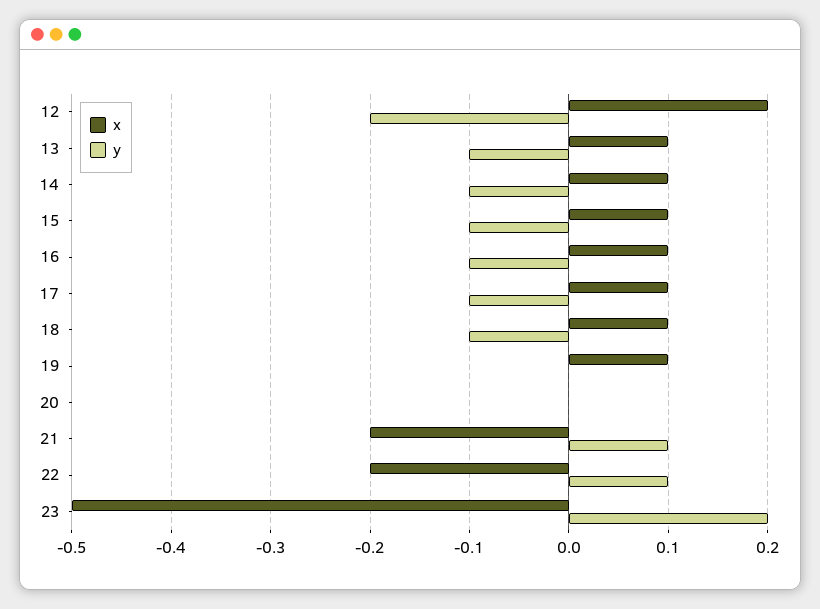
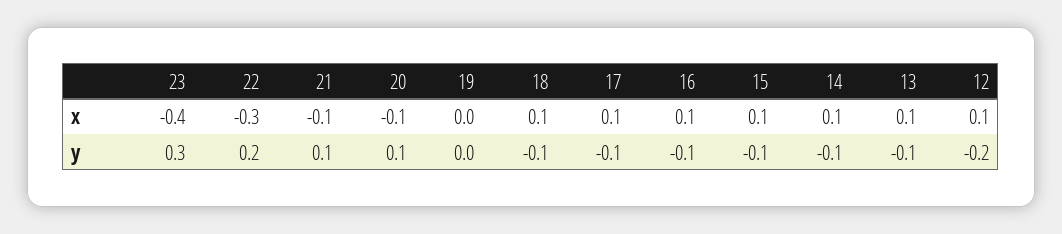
  {
    "x": {
-     "12": 0.2,
+     "12": 0.1,
      "13": 0.1,
      "14": 0.1,
      "15": 0.1,
      "16": 0.1,
      "17": 0.1,
      "18": 0.1,
-     "19": 0.1,
+     "19": 0,
-     "20": 0,
+     "20": -0.1,
-     "21": -0.2,
+     "21": -0.1,
-     "22": -0.2,
+     "22": -0.3,
-     "23": -0.5
+     "23": -0.4
    },
    "y": {
      "12": -0.2,
      "13": -0.1,
      "14": -0.1,
      "15": -0.1,
      "16": -0.1,
      "17": -0.1,
      "18": -0.1,
      "19": 0,
-     "20": 0,
+     "20": 0.1,
      "21": 0.1,
-     "22": 0.1,
+     "22": 0.2,
-     "23": 0.2
+     "23": 0.3
    }
  }

